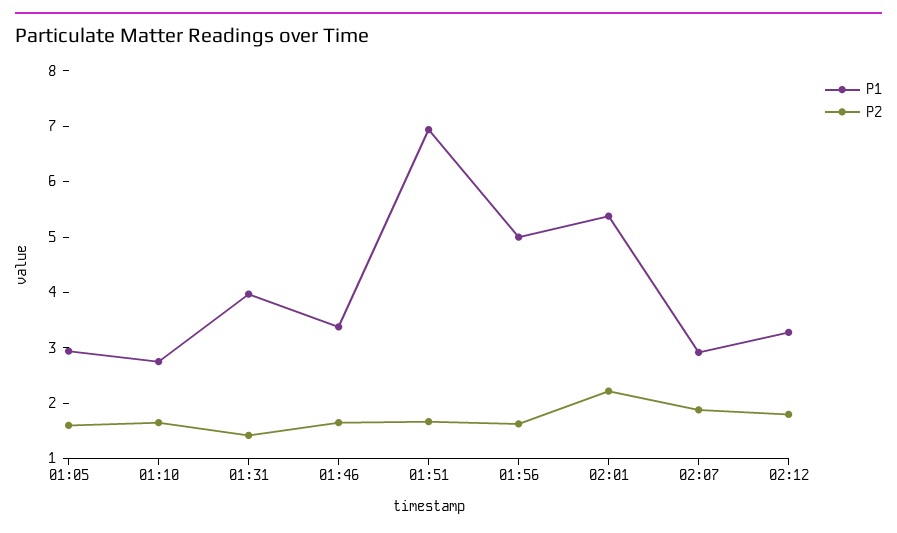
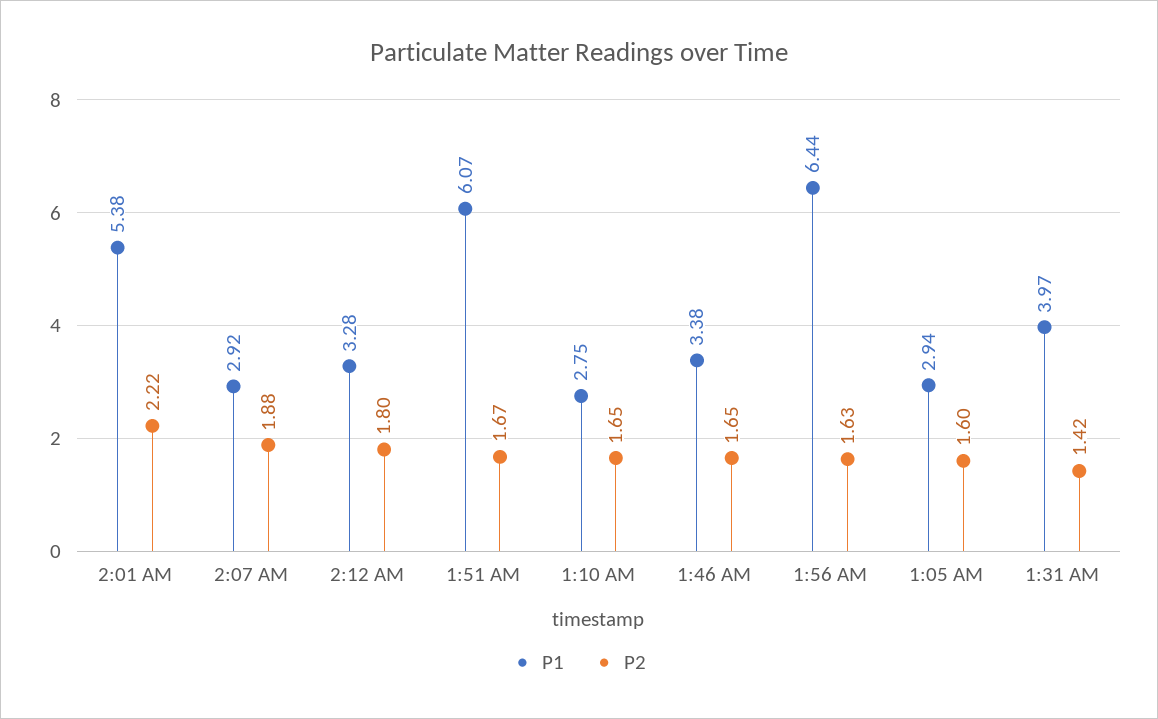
  {
    "P1": {
      "01:05": 2.94,
      "01:10": 2.75,
      "01:31": 3.97,
      "01:46": 3.38,
-     "01:51": 7,
+     "01:51": 6.07,
-     "01:56": 5,
+     "01:56": 6.44,
      "02:01": 5.38,
      "02:07": 2.92,
      "02:12": 3.28
    },
    "P2": {
      "01:05": 1.6,
      "01:10": 1.65,
      "01:31": 1.42,
      "01:46": 1.65,
      "01:51": 1.67,
      "01:56": 1.63,
      "02:01": 2.22,
      "02:07": 1.88,
      "02:12": 1.8
    }
  }

